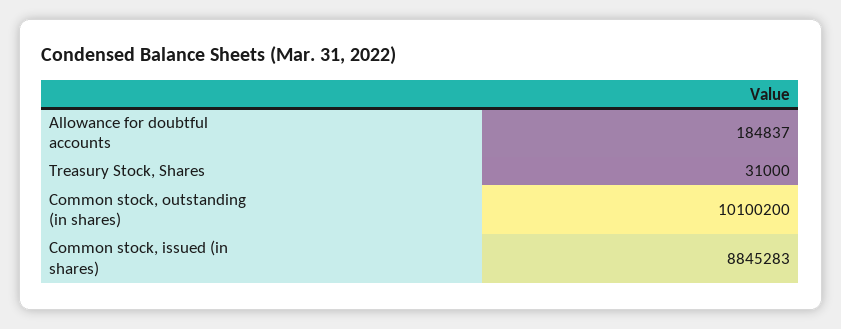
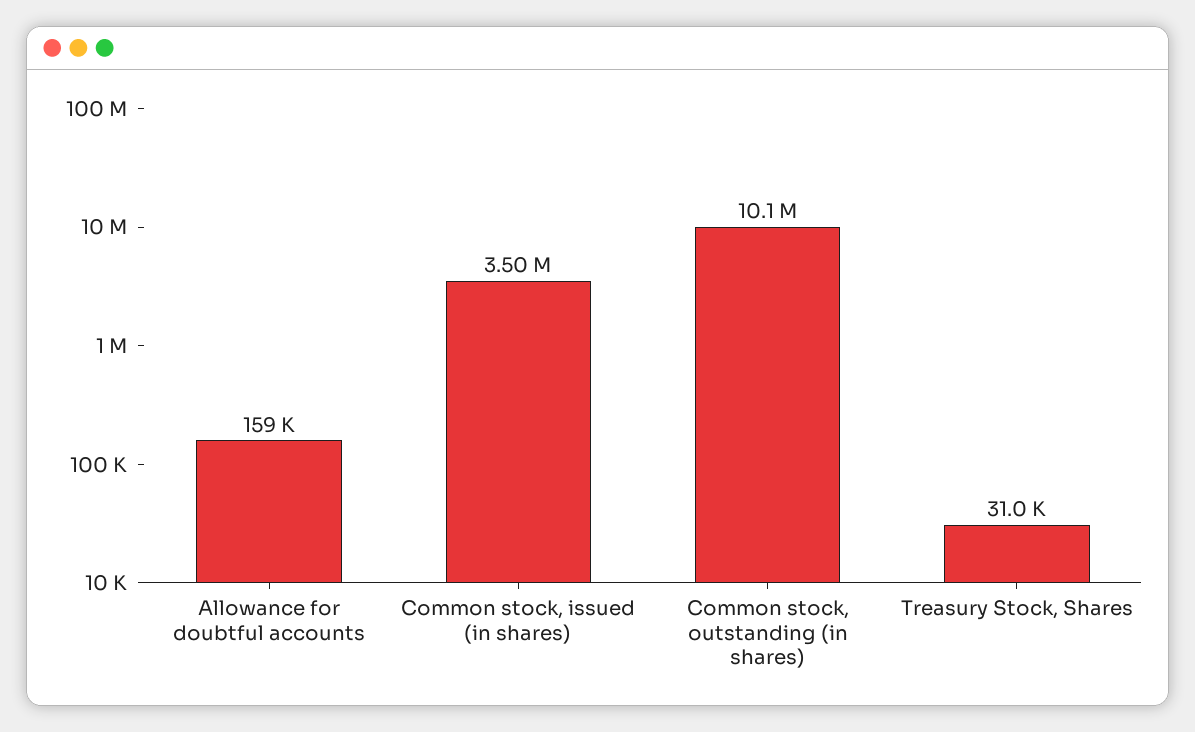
  {
-   "Allowance for doubtful accounts": 184837,
+   "Allowance for doubtful accounts": 159000,
    "Treasury Stock, Shares": 31000,
    "Common stock, outstanding (in shares)": 10100200,
-   "Common stock, issued (in shares)": 8845283
+   "Common stock, issued (in shares)": 3500000
  }

